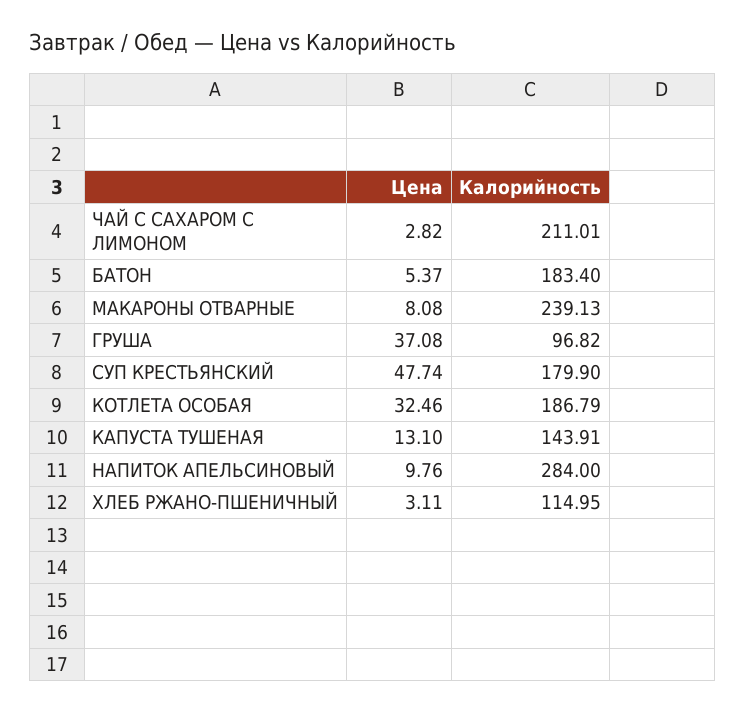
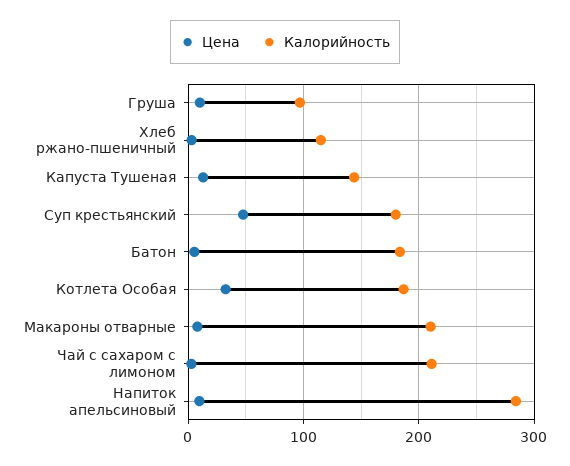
  {
    "Цена": {
      "ЧАЙ С САХАРОМ С ЛИМОНОМ": 2.82,
      "БАТОН": 5.37,
      "МАКАРОНЫ ОТВАРНЫЕ": 8.08,
-     "ГРУША": 37.08,
+     "ГРУША": 10,
      "СУП КРЕСТЬЯНСКИЙ": 47.74,
      "КОТЛЕТА ОСОБАЯ": 32.46,
      "КАПУСТА ТУШЕНАЯ": 13.1,
      "НАПИТОК АПЕЛЬСИНОВЫЙ": 9.76,
      "ХЛЕБ РЖАНО-ПШЕНИЧНЫЙ": 3.11
    },
    "Калорийность": {
      "ЧАЙ С САХАРОМ С ЛИМОНОМ": 211.01,
      "БАТОН": 183.4,
-     "МАКАРОНЫ ОТВАРНЫЕ": 239.13,
+     "МАКАРОНЫ ОТВАРНЫЕ": 210,
      "ГРУША": 96.82,
      "СУП КРЕСТЬЯНСКИЙ": 179.9,
      "КОТЛЕТА ОСОБАЯ": 186.79,
      "КАПУСТА ТУШЕНАЯ": 143.91,
      "НАПИТОК АПЕЛЬСИНОВЫЙ": 284,
      "ХЛЕБ РЖАНО-ПШЕНИЧНЫЙ": 114.95
    }
  }

